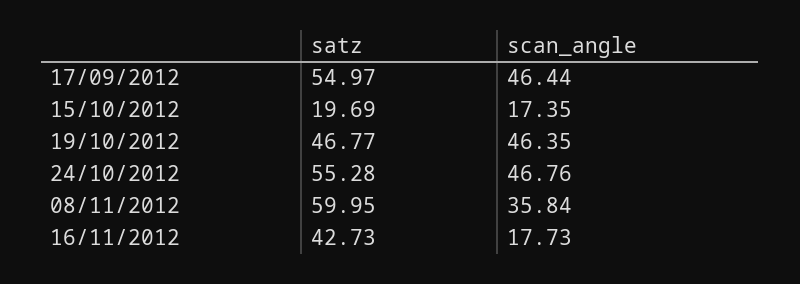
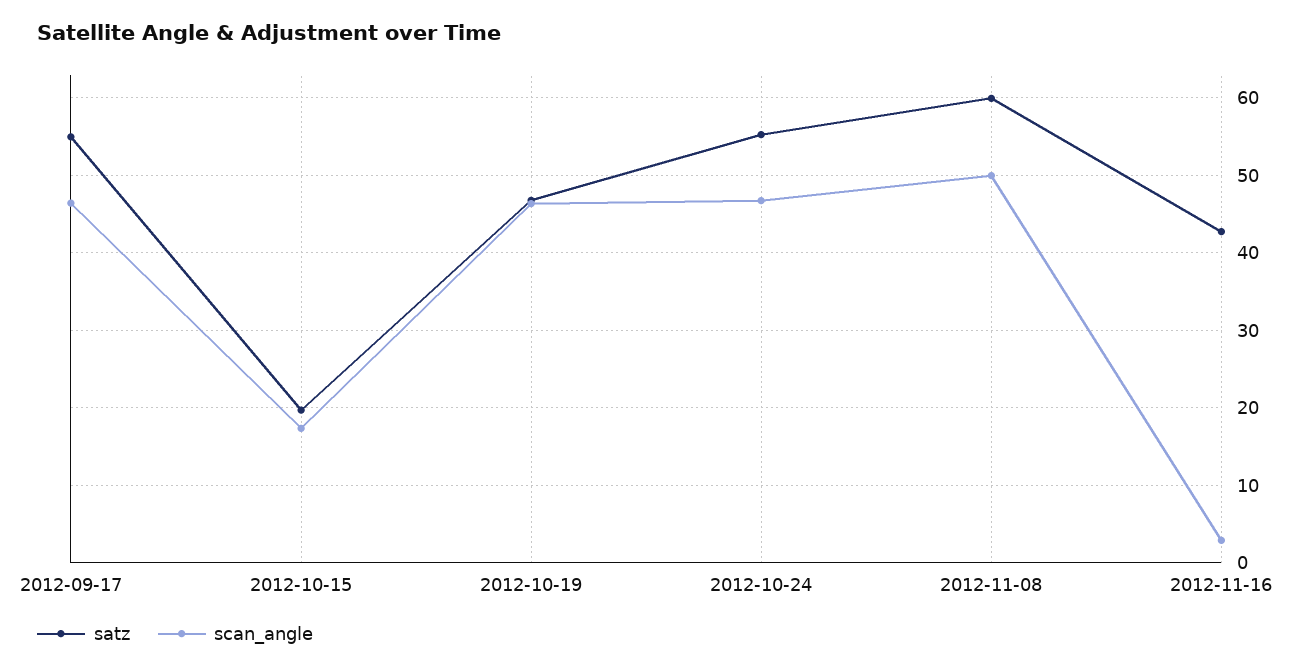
  {
    "satz": {
      "17/09/2012": 54.97,
      "15/10/2012": 19.69,
      "19/10/2012": 46.77,
      "24/10/2012": 55.28,
      "08/11/2012": 59.95,
      "16/11/2012": 42.73
    },
    "scan_angle": {
      "17/09/2012": 46.44,
      "15/10/2012": 17.35,
      "19/10/2012": 46.35,
      "24/10/2012": 46.76,
-     "08/11/2012": 35.84,
+     "08/11/2012": 50,
-     "16/11/2012": 17.73
+     "16/11/2012": 3
    }
  }

